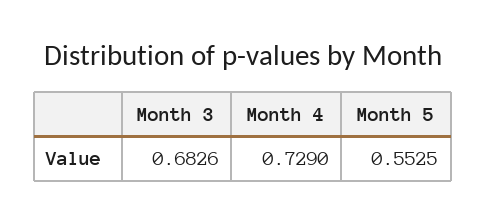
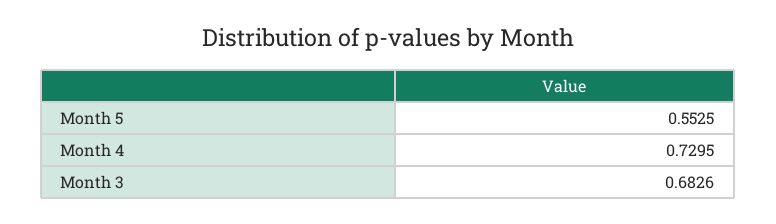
  {
    "Month 3": 0.6826,
-   "Month 4": 0.729,
+   "Month 4": 0.7295,
    "Month 5": 0.5525
  }

